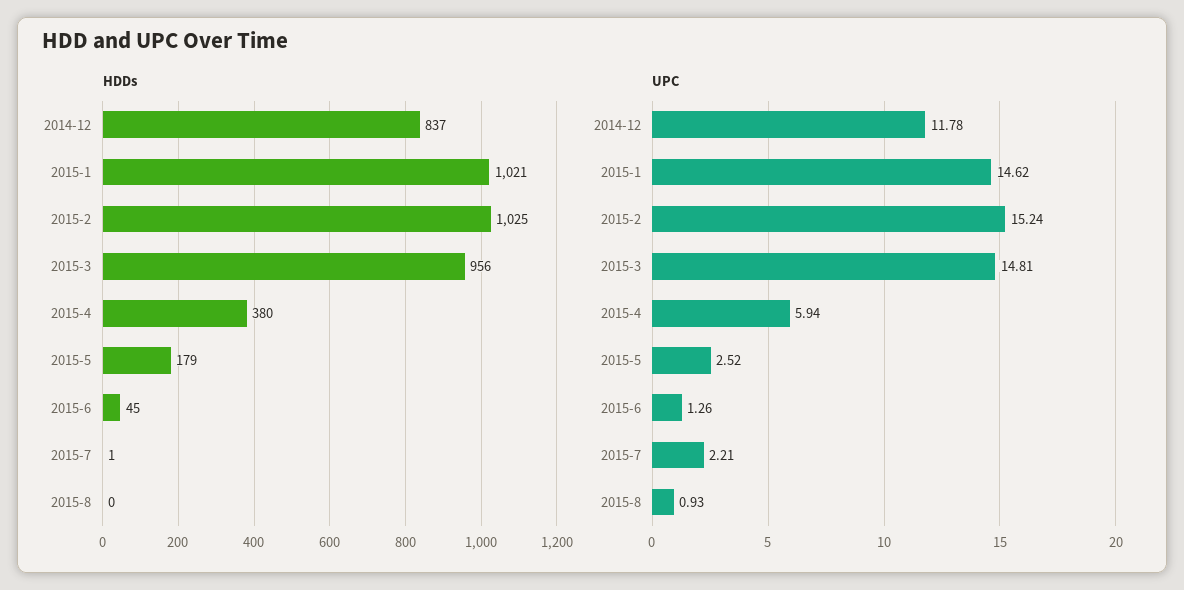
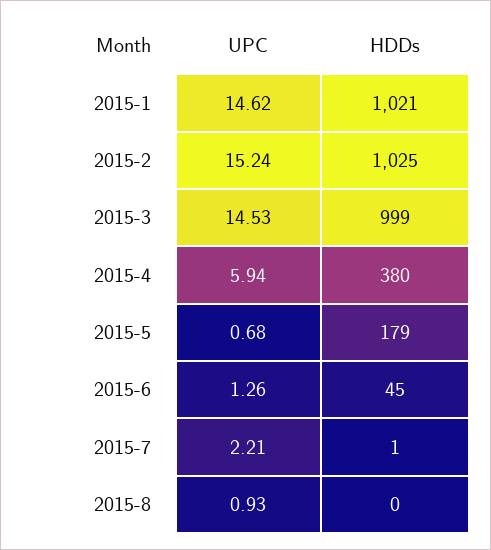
  {
    "HDDs": {
-     "2014-12": 837,
      "2015-1": 1021,
      "2015-2": 1025,
-     "2015-3": 956,
+     "2015-3": 999,
      "2015-4": 380,
      "2015-5": 179,
      "2015-6": 45,
      "2015-7": 1,
      "2015-8": 0
    },
    "UPC": {
-     "2014-12": 11.78,
      "2015-1": 14.62,
      "2015-2": 15.24,
-     "2015-3": 14.81,
+     "2015-3": 14.53,
      "2015-4": 5.94,
-     "2015-5": 2.52,
+     "2015-5": 0.68,
      "2015-6": 1.26,
      "2015-7": 2.21,
      "2015-8": 0.93
    }
  }

